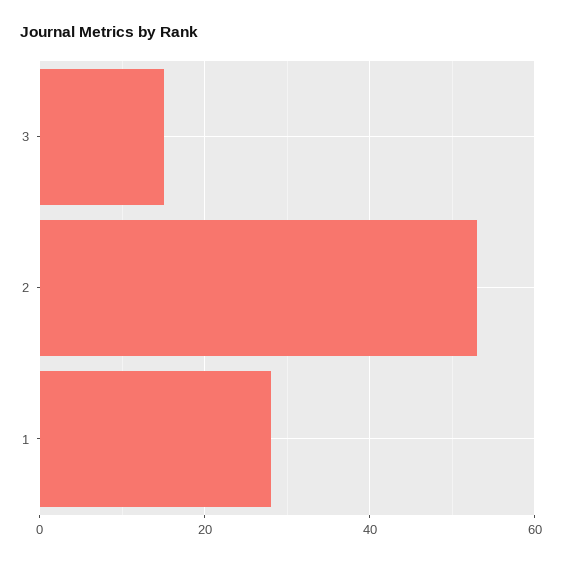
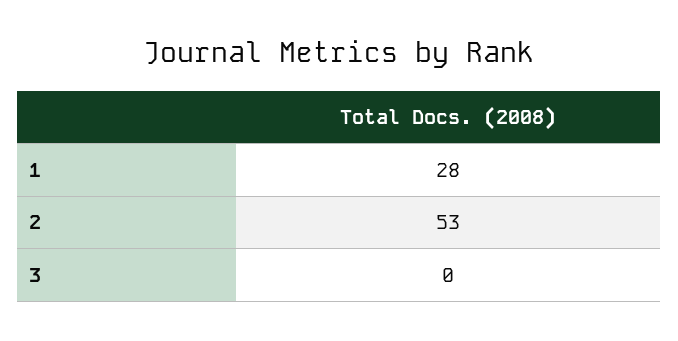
  {
-   "3": 15,
+   "3": 0,
    "2": 53,
    "1": 28
  }

